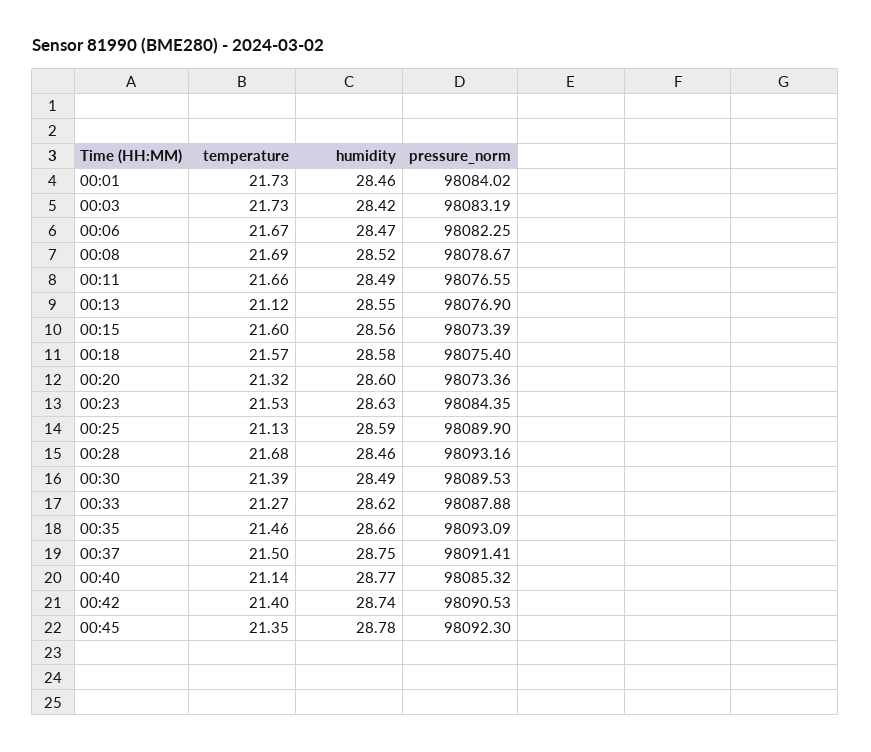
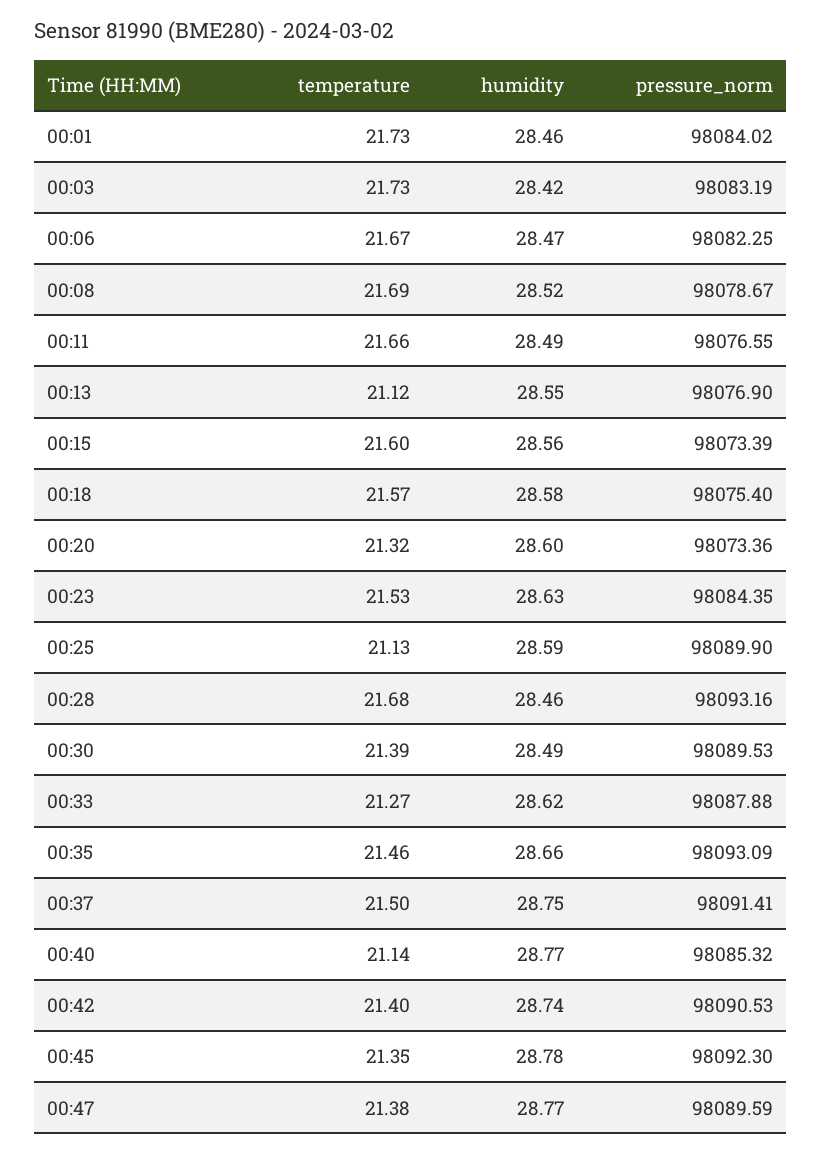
  {
    "temperature": {
      "00:01": 21.73,
      "00:03": 21.73,
      "00:06": 21.67,
      "00:08": 21.69,
      "00:11": 21.66,
      "00:13": 21.12,
      "00:15": 21.6,
      "00:18": 21.57,
      "00:20": 21.32,
      "00:23": 21.53,
      "00:25": 21.13,
      "00:28": 21.68,
      "00:30": 21.39,
      "00:33": 21.27,
      "00:35": 21.46,
      "00:37": 21.5,
      "00:40": 21.14,
      "00:42": 21.4,
-     "00:45": 21.35
+     "00:45": 21.35,
+     "00:47": 21.38
    },
    "humidity": {
      "00:01": 28.46,
      "00:03": 28.42,
      "00:06": 28.47,
      "00:08": 28.52,
      "00:11": 28.49,
      "00:13": 28.55,
      "00:15": 28.56,
      "00:18": 28.58,
      "00:20": 28.6,
      "00:23": 28.63,
      "00:25": 28.59,
      "00:28": 28.46,
      "00:30": 28.49,
      "00:33": 28.62,
      "00:35": 28.66,
      "00:37": 28.75,
      "00:40": 28.77,
      "00:42": 28.74,
-     "00:45": 28.78
+     "00:45": 28.78,
+     "00:47": 28.77
    },
    "pressure_norm": {
      "00:01": 98084.02,
      "00:03": 98083.19,
      "00:06": 98082.25,
      "00:08": 98078.67,
      "00:11": 98076.55,
      "00:13": 98076.9,
      "00:15": 98073.39,
      "00:18": 98075.4,
      "00:20": 98073.36,
      "00:23": 98084.35,
      "00:25": 98089.9,
      "00:28": 98093.16,
      "00:30": 98089.53,
      "00:33": 98087.88,
      "00:35": 98093.09,
      "00:37": 98091.41,
      "00:40": 98085.32,
      "00:42": 98090.53,
-     "00:45": 98092.3
+     "00:45": 98092.3,
+     "00:47": 98089.59
    }
  }

